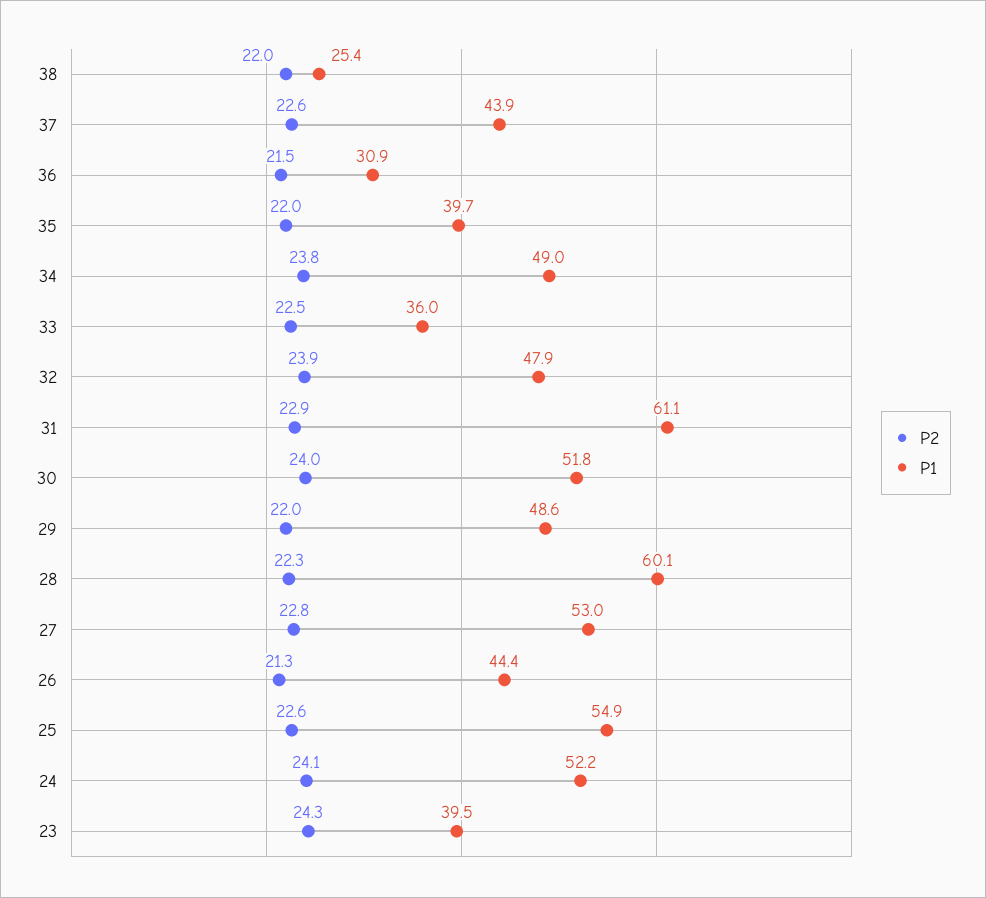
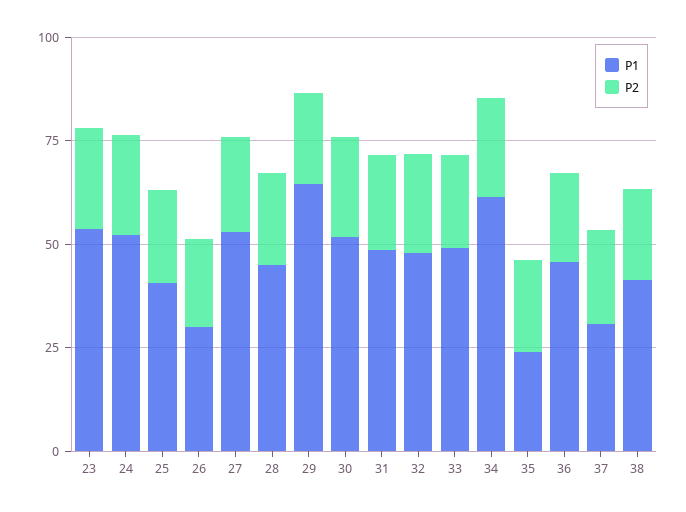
  {
    "P2": {
      "38": 22,
      "37": 22.6,
      "36": 21.5,
      "35": 22,
      "34": 23.8,
      "33": 22.5,
      "32": 23.9,
      "31": 22.9,
      "30": 24,
      "29": 22,
      "28": 22.3,
      "27": 22.8,
      "26": 21.3,
      "25": 22.6,
      "24": 24.1,
      "23": 24.3
    },
    "P1": {
-     "38": 25.4,
+     "38": 40,
-     "37": 43.9,
+     "37": 30,
-     "36": 30.9,
+     "36": 45,
-     "35": 39.7,
+     "35": 25,
-     "34": 49,
+     "34": 60,
-     "33": 36,
+     "33": 50,
      "32": 47.9,
-     "31": 61.1,
+     "31": 50,
      "30": 51.8,
-     "29": 48.6,
+     "29": 65,
-     "28": 60.1,
+     "28": 45,
      "27": 53,
-     "26": 44.4,
+     "26": 30,
-     "25": 54.9,
+     "25": 40,
      "24": 52.2,
-     "23": 39.5
+     "23": 55
    }
  }

